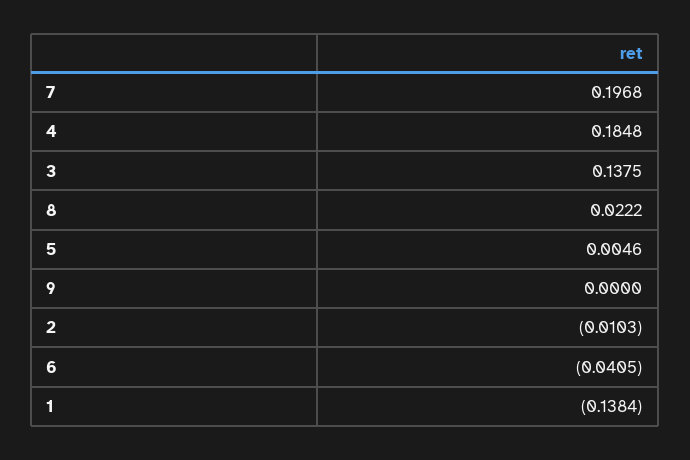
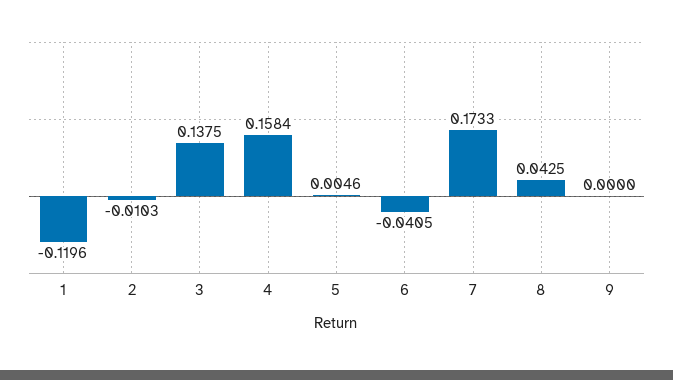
  {
-   "7": 0.1968,
+   "7": 0.1733,
-   "4": 0.1848,
+   "4": 0.1584,
    "3": 0.1375,
-   "8": 0.0222,
+   "8": 0.0425,
    "5": 0.0046,
    "9": 0,
    "2": -0.0103,
    "6": -0.0405,
-   "1": -0.1384
+   "1": -0.1196
  }

